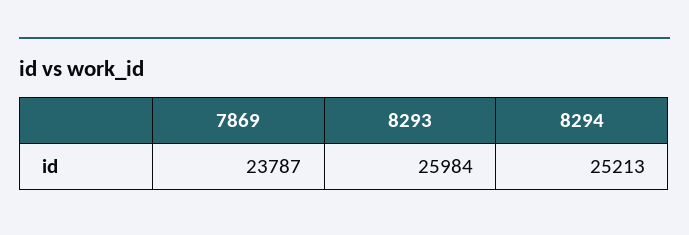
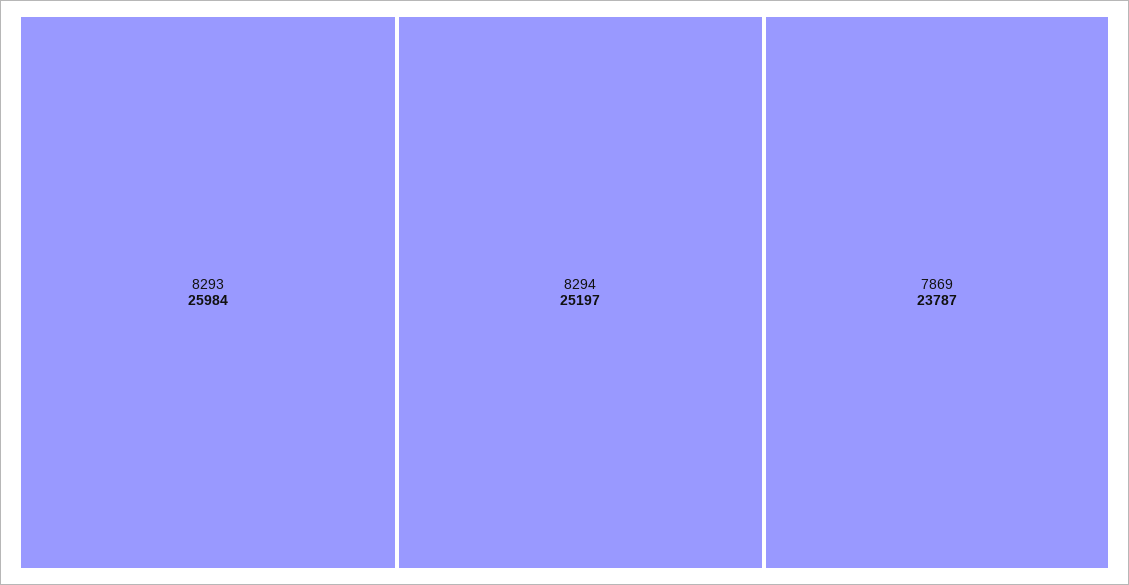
  {
    "7869": 23787,
    "8293": 25984,
-   "8294": 25213
+   "8294": 25197
  }

